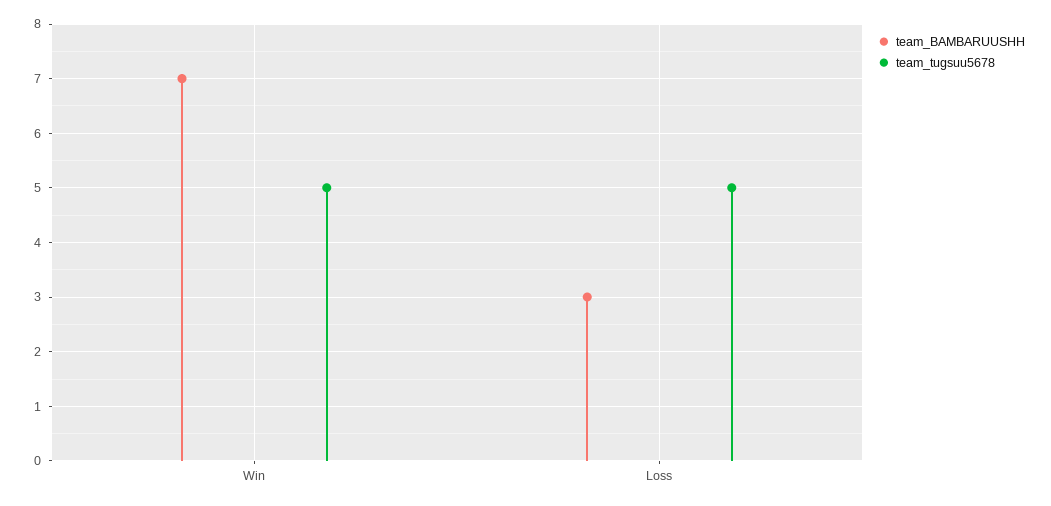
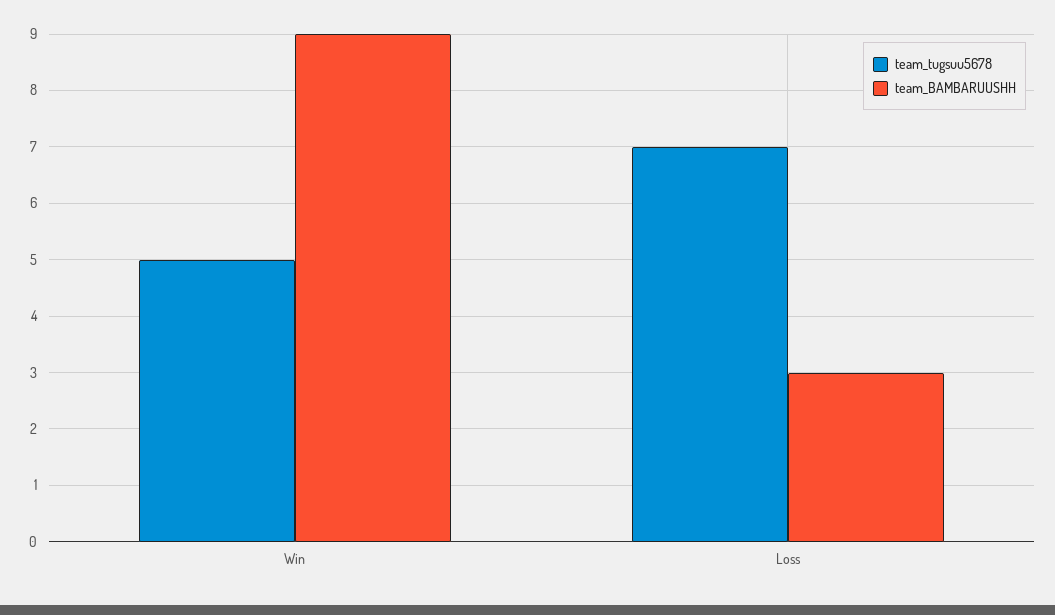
  {
    "team_BAMBARUUSHH": {
-     "Win": 7,
+     "Win": 9,
      "Loss": 3
    },
    "team_tugsuu5678": {
      "Win": 5,
-     "Loss": 5
+     "Loss": 7
    }
  }

